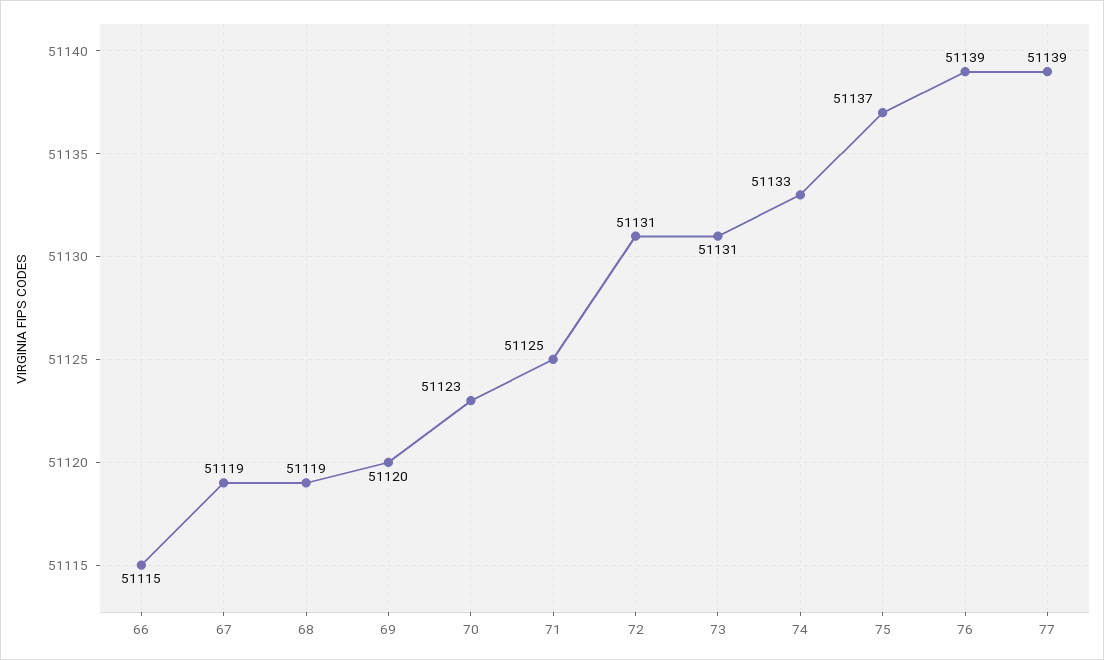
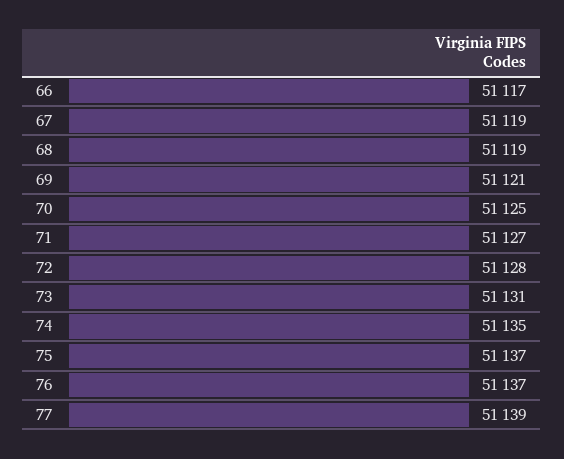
  {
-   "66": 51115,
+   "66": 51117,
    "67": 51119,
    "68": 51119,
-   "69": 51120,
+   "69": 51121,
-   "70": 51123,
+   "70": 51125,
-   "71": 51125,
+   "71": 51127,
-   "72": 51131,
+   "72": 51128,
    "73": 51131,
-   "74": 51133,
+   "74": 51135,
    "75": 51137,
-   "76": 51139,
+   "76": 51137,
    "77": 51139
  }

